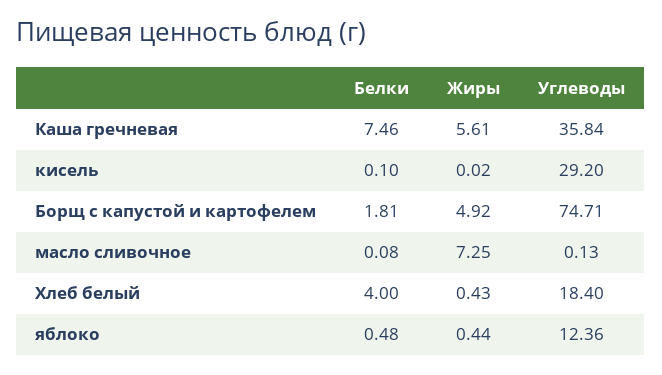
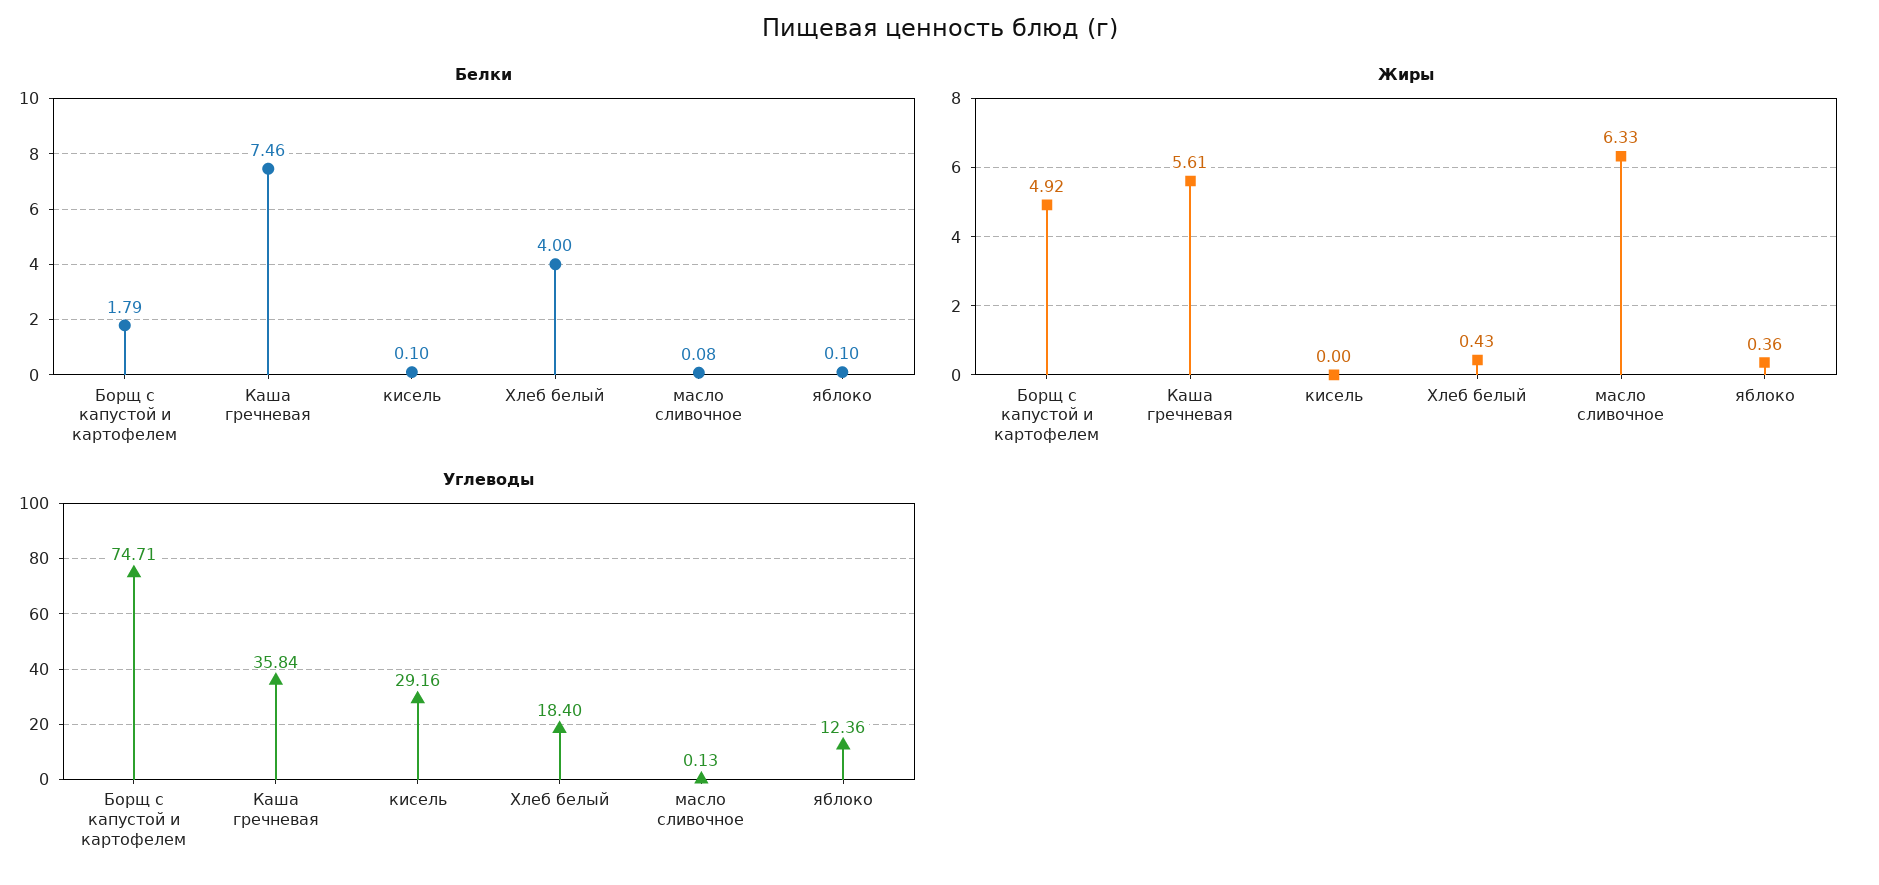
  {
    "Белки": {
      "Каша гречневая": 7.46,
      "кисель": 0.1,
-     "Борщ с капустой и картофелем": 1.81,
+     "Борщ с капустой и картофелем": 1.79,
      "масло сливочное": 0.08,
      "Хлеб белый": 4,
-     "яблоко": 0.48
+     "яблоко": 0.1
    },
    "Жиры": {
      "Каша гречневая": 5.61,
-     "кисель": 0.02,
+     "кисель": 0,
      "Борщ с капустой и картофелем": 4.92,
-     "масло сливочное": 7.25,
+     "масло сливочное": 6.33,
      "Хлеб белый": 0.43,
-     "яблоко": 0.44
+     "яблоко": 0.36
    },
    "Углеводы": {
      "Каша гречневая": 35.84,
-     "кисель": 29.2,
+     "кисель": 29.16,
      "Борщ с капустой и картофелем": 74.71,
      "масло сливочное": 0.13,
      "Хлеб белый": 18.4,
      "яблоко": 12.36
    }
  }

